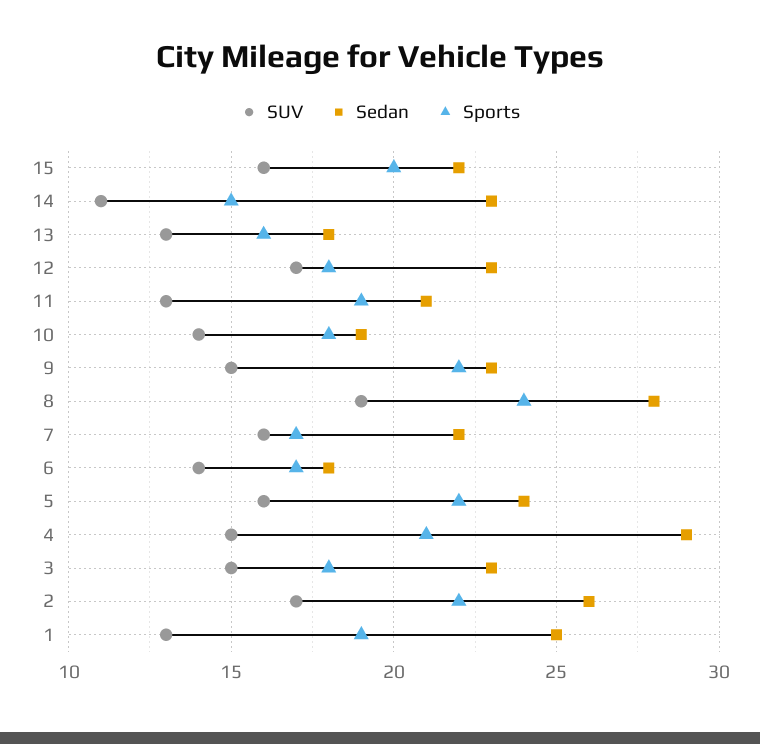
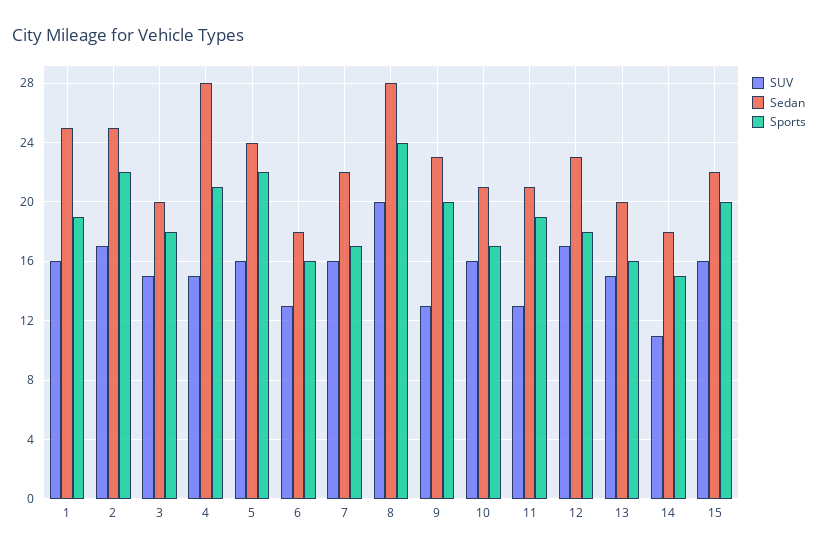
  {
    "SUV": {
      "15": 16,
      "14": 11,
-     "13": 13,
+     "13": 15,
      "12": 17,
      "11": 13,
-     "10": 14,
+     "10": 16,
-     "9": 15,
+     "9": 13,
-     "8": 19,
+     "8": 20,
      "7": 16,
-     "6": 14,
+     "6": 13,
      "5": 16,
      "4": 15,
      "3": 15,
      "2": 17,
-     "1": 13
+     "1": 16
    },
    "Sedan": {
      "15": 22,
-     "14": 23,
+     "14": 18,
-     "13": 18,
+     "13": 20,
      "12": 23,
      "11": 21,
-     "10": 19,
+     "10": 21,
      "9": 23,
      "8": 28,
      "7": 22,
      "6": 18,
      "5": 24,
-     "4": 29,
+     "4": 28,
-     "3": 23,
+     "3": 20,
-     "2": 26,
+     "2": 25,
      "1": 25
    },
    "Sports": {
      "15": 20,
      "14": 15,
      "13": 16,
      "12": 18,
      "11": 19,
-     "10": 18,
+     "10": 17,
-     "9": 22,
+     "9": 20,
      "8": 24,
      "7": 17,
-     "6": 17,
+     "6": 16,
      "5": 22,
      "4": 21,
      "3": 18,
      "2": 22,
      "1": 19
    }
  }

